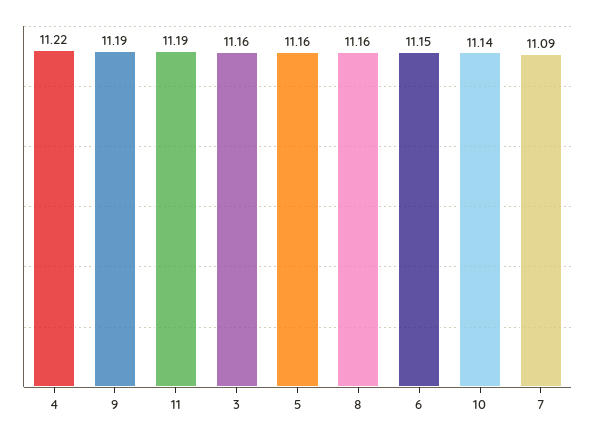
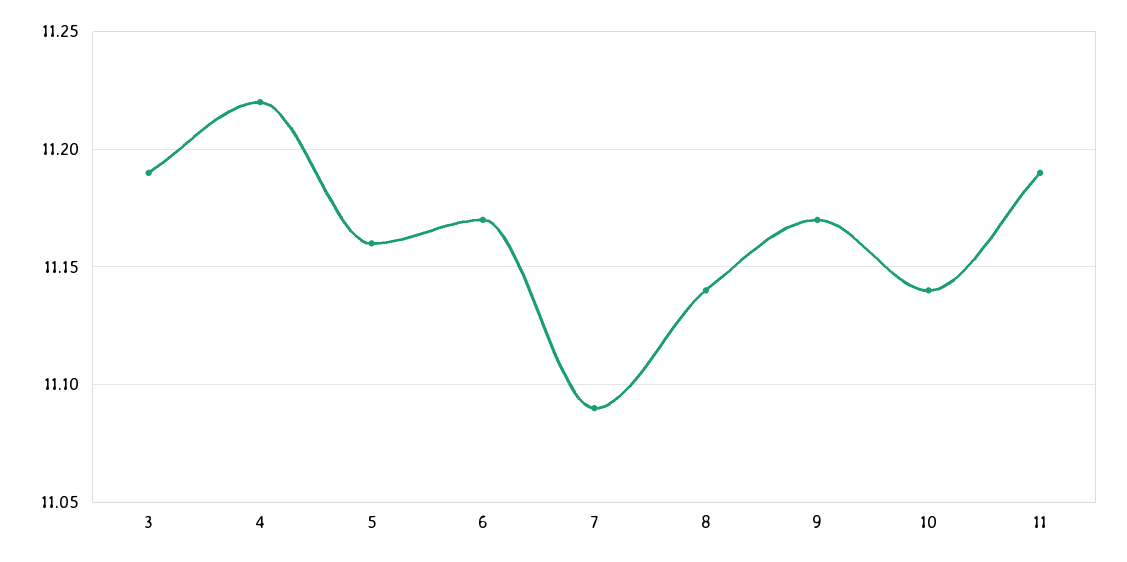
  {
    "4": 11.22,
-   "9": 11.19,
+   "9": 11.17,
    "11": 11.19,
-   "3": 11.16,
+   "3": 11.19,
    "5": 11.16,
-   "8": 11.16,
+   "8": 11.14,
-   "6": 11.15,
+   "6": 11.17,
    "10": 11.14,
    "7": 11.09
  }

